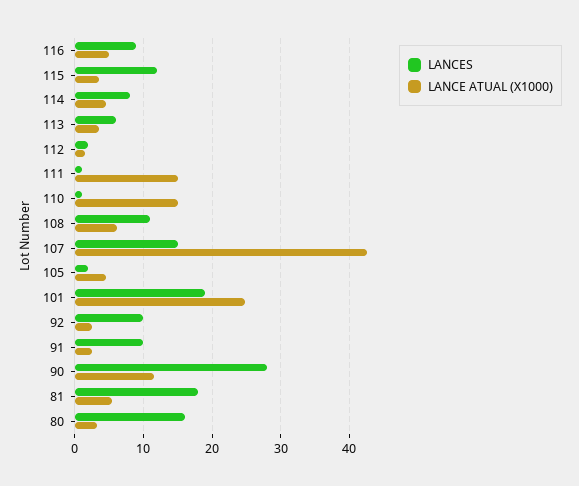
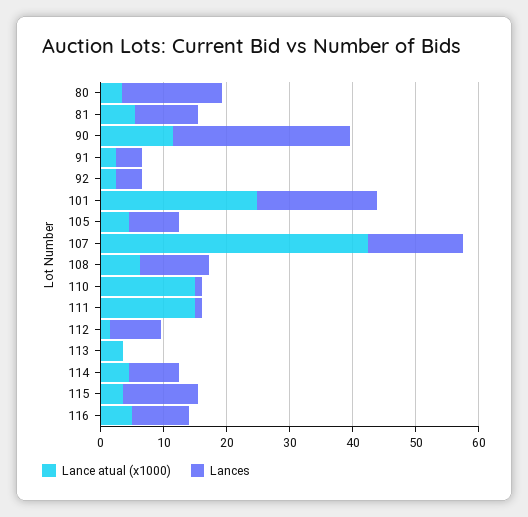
  {
    "LANCES": {
      "116": 9,
      "115": 12,
      "114": 8,
-     "113": 6,
+     "113": 0,
-     "112": 2,
+     "112": 8,
      "111": 1,
      "110": 1,
      "108": 11,
      "107": 15,
-     "105": 2,
+     "105": 8,
      "101": 19,
-     "92": 10,
+     "92": 4,
-     "91": 10,
+     "91": 4,
      "90": 28,
-     "81": 18,
+     "81": 10,
      "80": 16
    },
    "LANCE ATUAL (X1000)": {
      "116": 5,
      "115": 4,
      "114": 5,
      "113": 4,
      "112": 2,
      "111": 15,
      "110": 15,
      "108": 6,
      "107": 43,
      "105": 5,
      "101": 25,
      "92": 3,
      "91": 3,
      "90": 12,
      "81": 6,
      "80": 3
    }
  }

